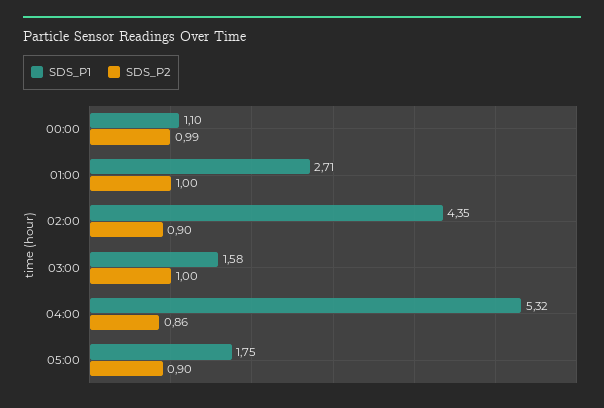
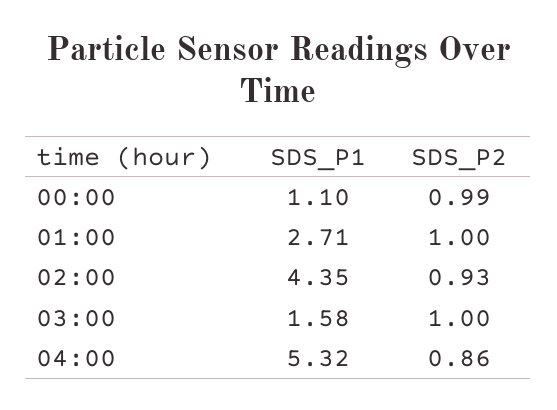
  {
    "SDS_P1": {
      "00:00": 1.1,
      "01:00": 2.71,
      "02:00": 4.35,
      "03:00": 1.58,
-     "04:00": 5.32,
+     "04:00": 5.32
-     "05:00": 1.75
    },
    "SDS_P2": {
      "00:00": 0.99,
      "01:00": 1,
-     "02:00": 0.9,
+     "02:00": 0.93,
      "03:00": 1,
-     "04:00": 0.86,
+     "04:00": 0.86
-     "05:00": 0.9
    }
  }

